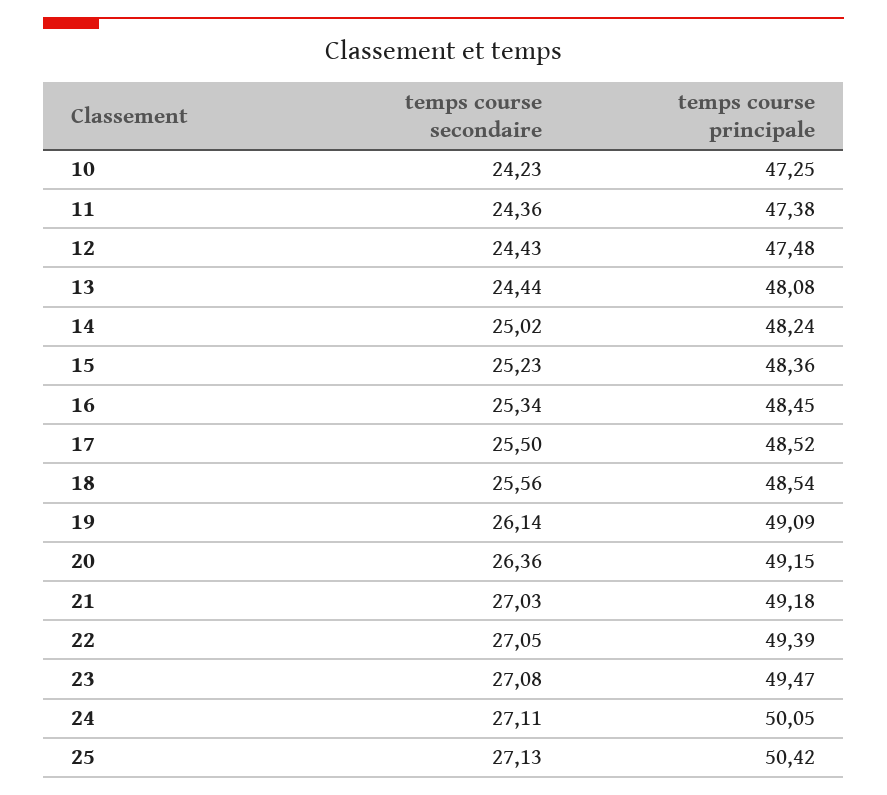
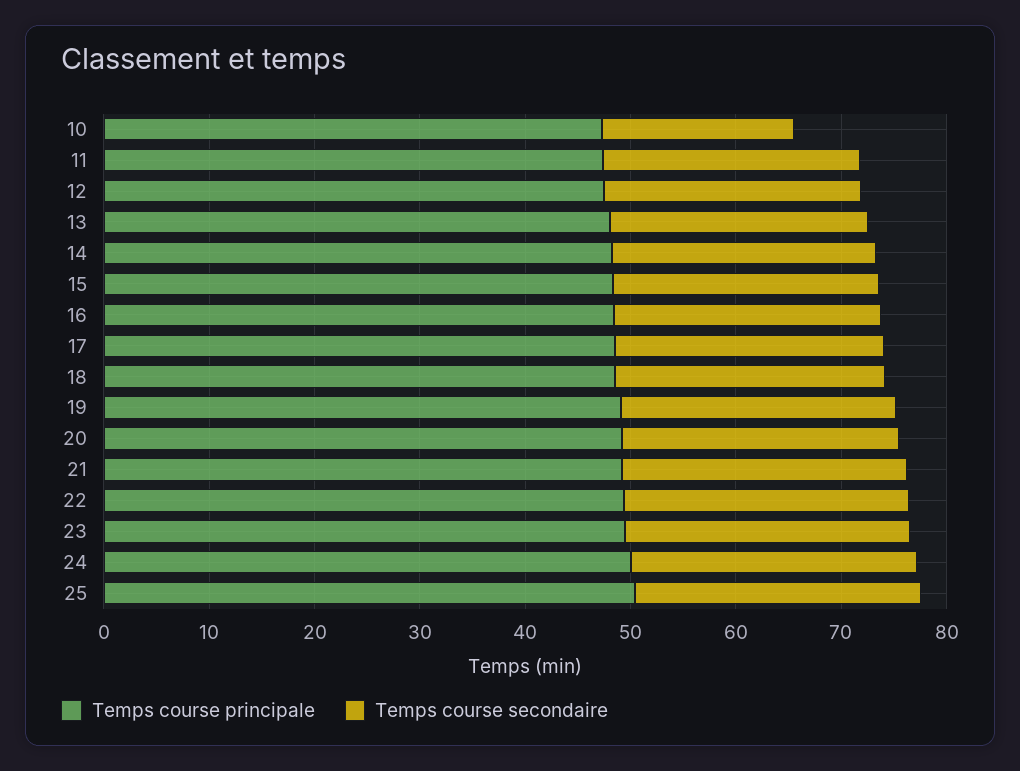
  {
    "temps course secondaire": {
-     "10": 24.23,
+     "10": 18,
      "11": 24.36,
      "12": 24.43,
      "13": 24.44,
      "14": 25.02,
      "15": 25.23,
      "16": 25.34,
      "17": 25.5,
      "18": 25.56,
      "19": 26.14,
      "20": 26.36,
      "21": 27.03,
      "22": 27.05,
      "23": 27.08,
      "24": 27.11,
      "25": 27.13
    },
    "temps course principale": {
      "10": 47.25,
      "11": 47.38,
      "12": 47.48,
      "13": 48.08,
      "14": 48.24,
      "15": 48.36,
      "16": 48.45,
      "17": 48.52,
      "18": 48.54,
      "19": 49.09,
      "20": 49.15,
      "21": 49.18,
      "22": 49.39,
      "23": 49.47,
      "24": 50.05,
      "25": 50.42
    }
  }

